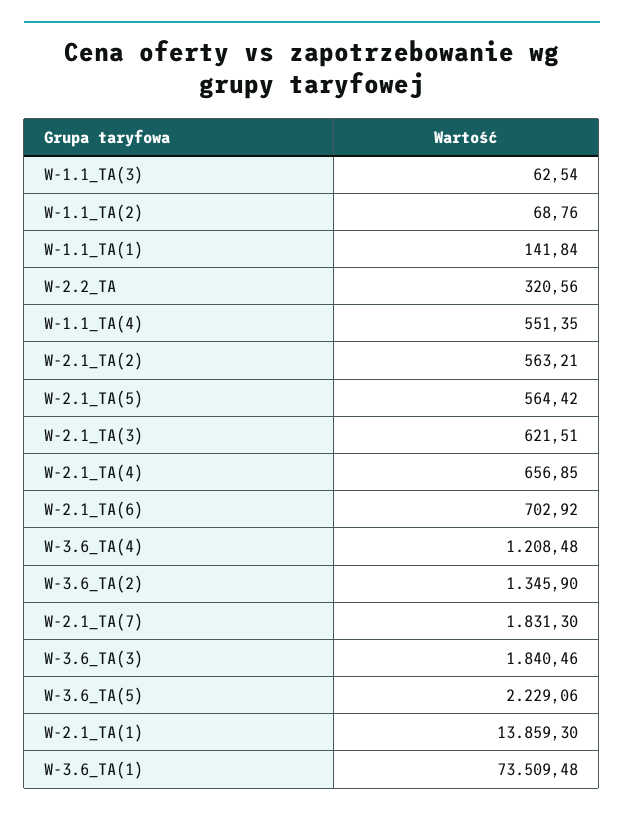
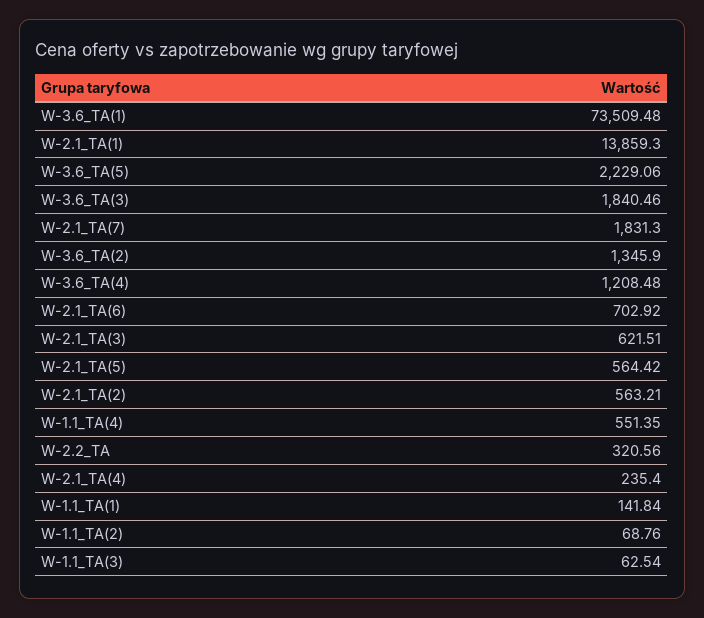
  {
    "W-1.1_TA(3)": 62.54,
    "W-1.1_TA(2)": 68.76,
    "W-1.1_TA(1)": 141.84,
    "W-2.2_TA": 320.56,
    "W-1.1_TA(4)": 551.35,
    "W-2.1_TA(2)": 563.21,
    "W-2.1_TA(5)": 564.42,
    "W-2.1_TA(3)": 621.51,
-   "W-2.1_TA(4)": 656.85,
+   "W-2.1_TA(4)": 235.4,
    "W-2.1_TA(6)": 702.92,
    "W-3.6_TA(4)": 1208.48,
    "W-3.6_TA(2)": 1345.9,
    "W-2.1_TA(7)": 1831.3,
    "W-3.6_TA(3)": 1840.46,
    "W-3.6_TA(5)": 2229.06,
    "W-2.1_TA(1)": 13859.3,
    "W-3.6_TA(1)": 73509.48
  }

